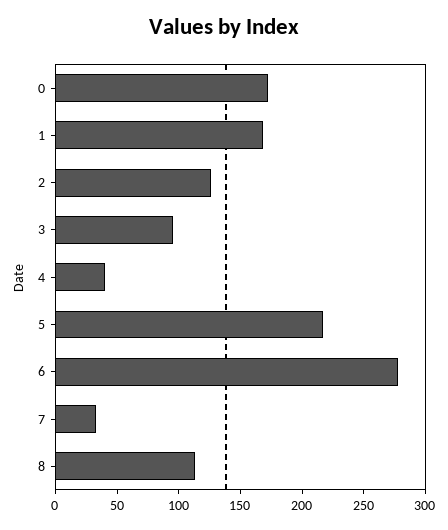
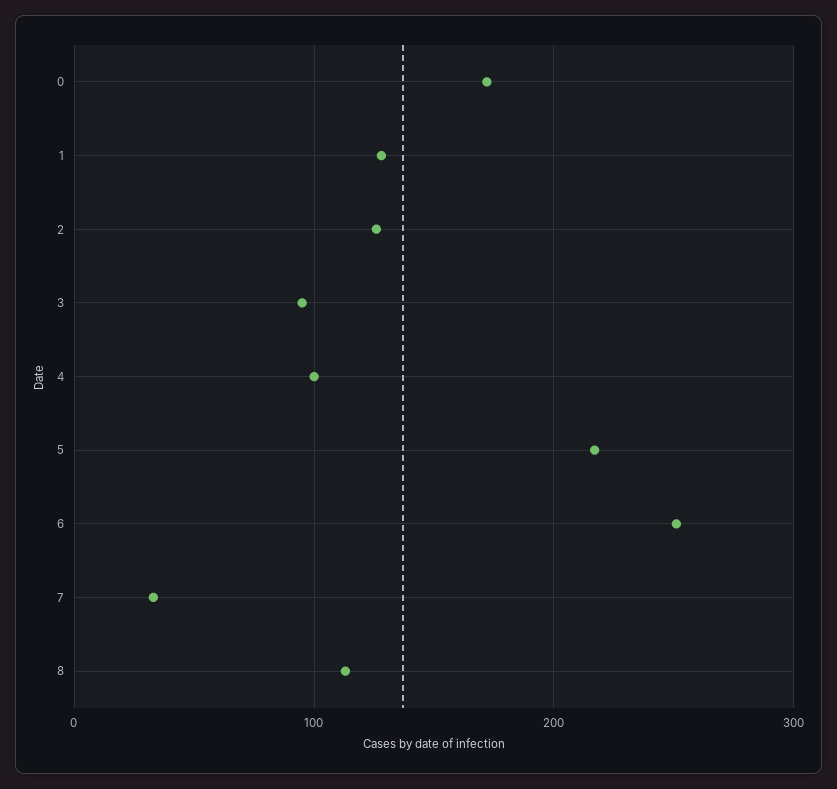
  {
    "0": 170,
-   "1": 170,
+   "1": 130,
    "2": 130,
    "3": 100,
-   "4": 40,
+   "4": 100,
    "5": 220,
-   "6": 280,
+   "6": 250,
    "7": 30,
    "8": 110
  }

